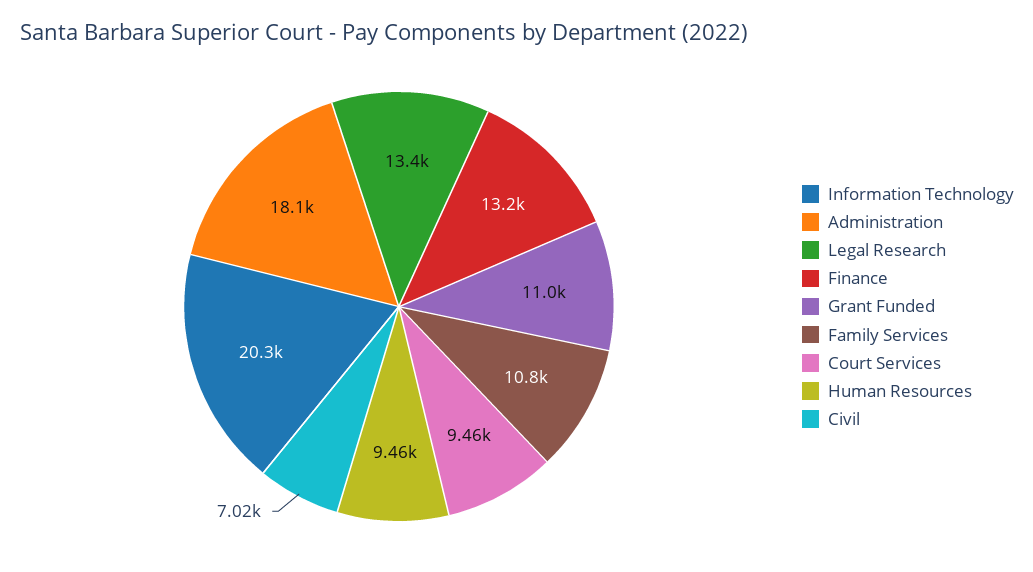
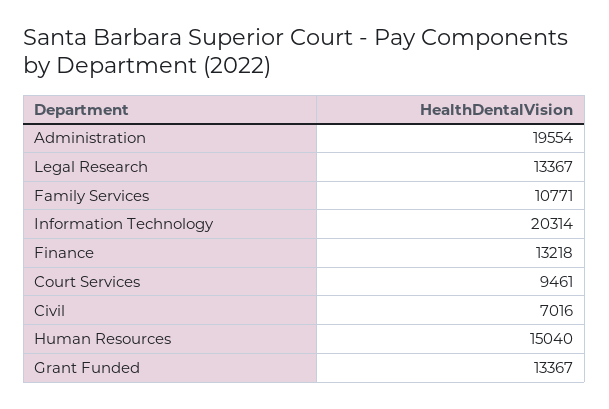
  {
    "Information Technology": 20314,
-   "Administration": 18100,
+   "Administration": 19554,
    "Legal Research": 13367,
    "Finance": 13218,
-   "Grant Funded": 11000,
+   "Grant Funded": 13367,
    "Family Services": 10771,
    "Court Services": 9461,
-   "Human Resources": 9460,
+   "Human Resources": 15040,
    "Civil": 7016
  }

